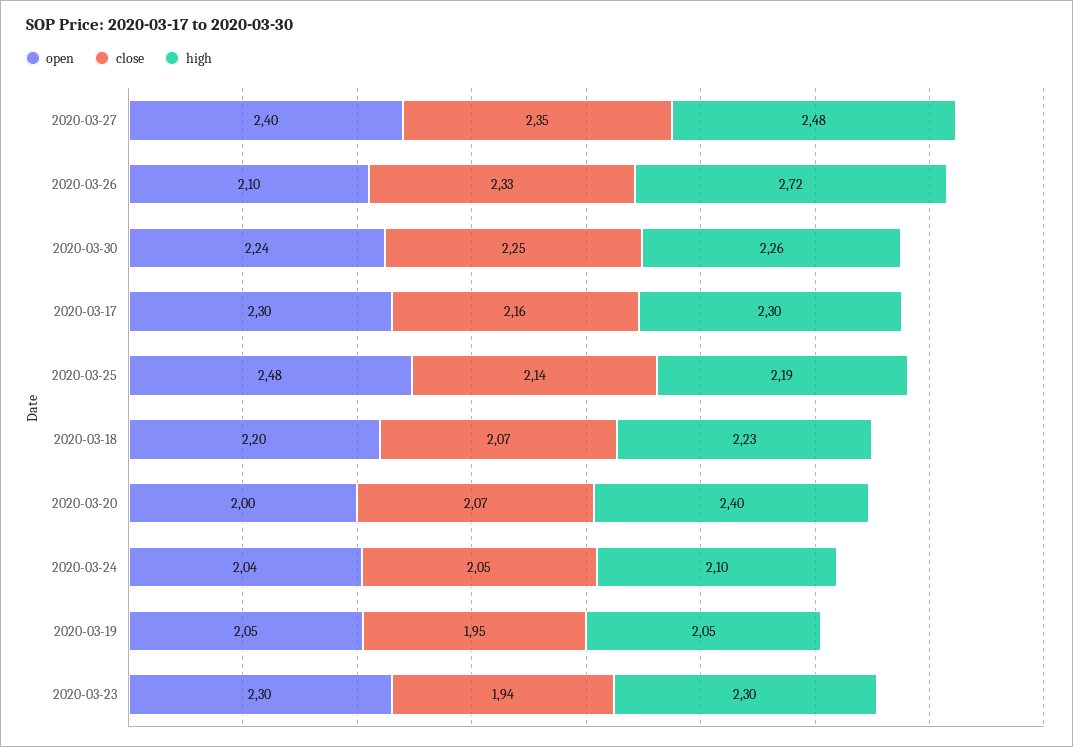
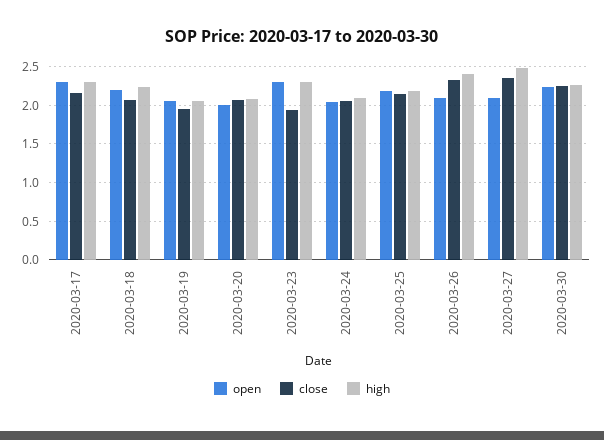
  {
    "open": {
-     "2020-03-27": 2.4,
+     "2020-03-27": 2.1,
      "2020-03-26": 2.1,
      "2020-03-30": 2.24,
      "2020-03-17": 2.3,
-     "2020-03-25": 2.48,
+     "2020-03-25": 2.2,
      "2020-03-18": 2.2,
      "2020-03-20": 2,
      "2020-03-24": 2.04,
      "2020-03-19": 2.05,
      "2020-03-23": 2.3
    },
    "close": {
      "2020-03-27": 2.35,
      "2020-03-26": 2.33,
      "2020-03-30": 2.25,
      "2020-03-17": 2.16,
      "2020-03-25": 2.14,
      "2020-03-18": 2.07,
      "2020-03-20": 2.07,
      "2020-03-24": 2.05,
      "2020-03-19": 1.95,
      "2020-03-23": 1.94
    },
    "high": {
      "2020-03-27": 2.48,
-     "2020-03-26": 2.72,
+     "2020-03-26": 2.4,
      "2020-03-30": 2.26,
      "2020-03-17": 2.3,
      "2020-03-25": 2.19,
      "2020-03-18": 2.23,
-     "2020-03-20": 2.4,
+     "2020-03-20": 2.1,
      "2020-03-24": 2.1,
      "2020-03-19": 2.05,
      "2020-03-23": 2.3
    }
  }

